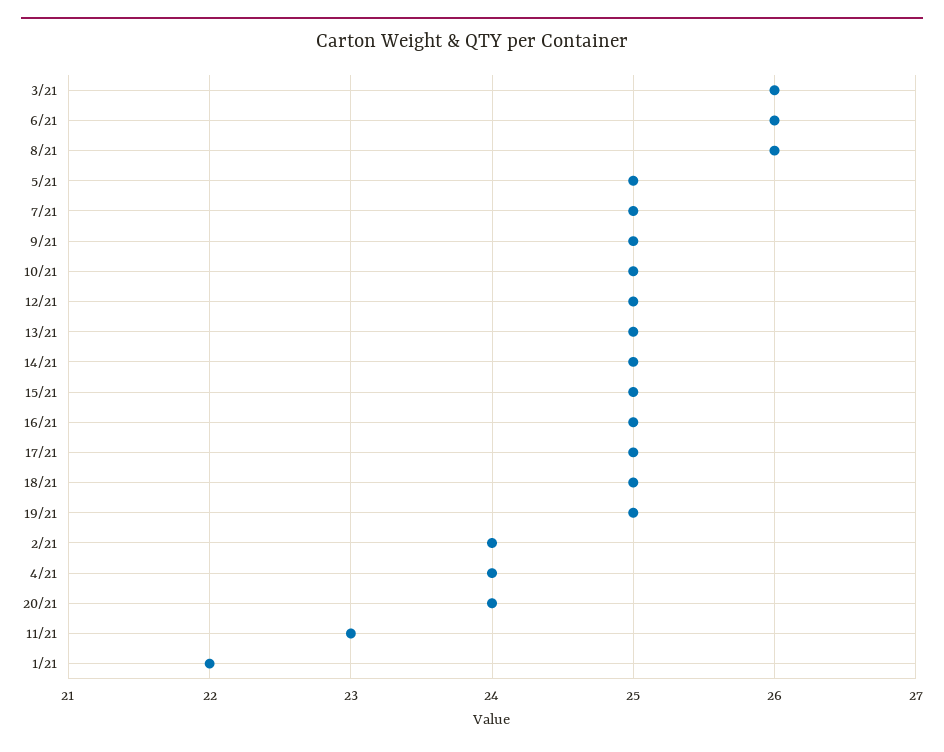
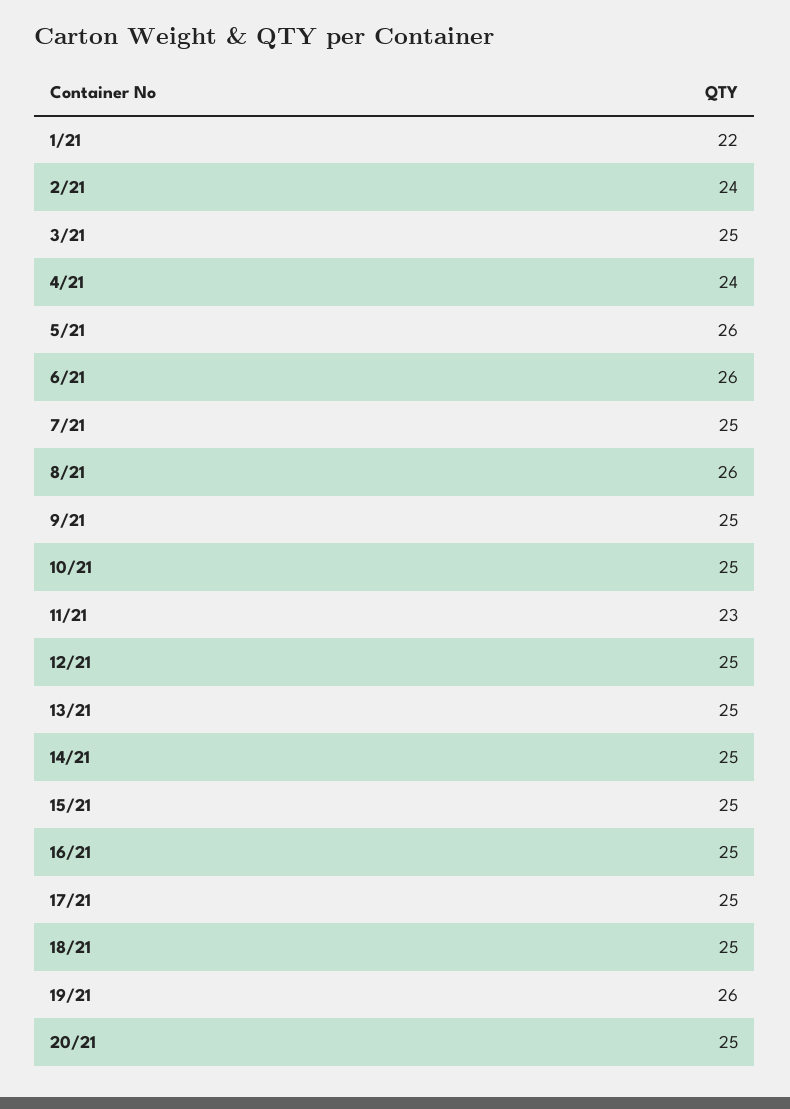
  {
-   "3/21": 26,
+   "3/21": 25,
    "6/21": 26,
    "8/21": 26,
-   "5/21": 25,
+   "5/21": 26,
    "7/21": 25,
    "9/21": 25,
    "10/21": 25,
    "12/21": 25,
    "13/21": 25,
    "14/21": 25,
    "15/21": 25,
    "16/21": 25,
    "17/21": 25,
    "18/21": 25,
-   "19/21": 25,
+   "19/21": 26,
    "2/21": 24,
    "4/21": 24,
-   "20/21": 24,
+   "20/21": 25,
    "11/21": 23,
    "1/21": 22
  }

